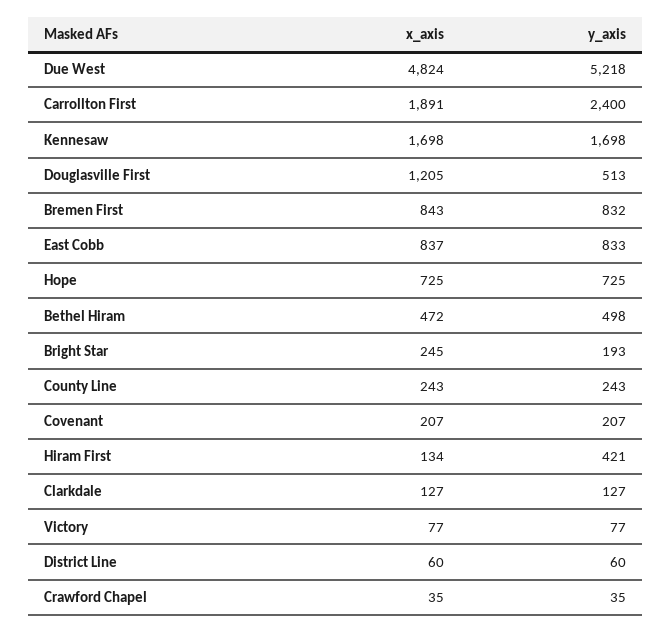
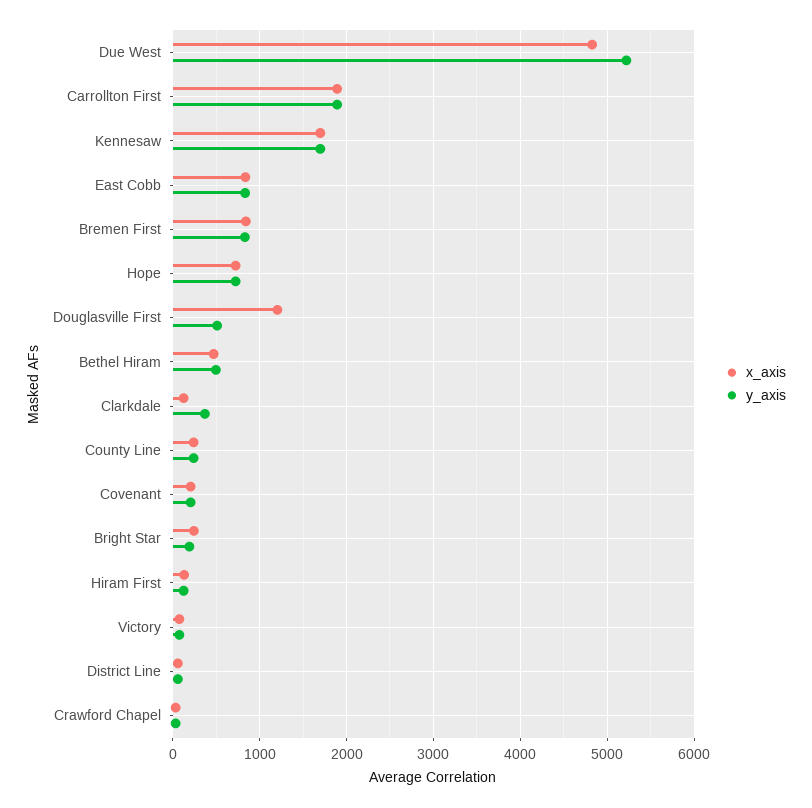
  {
    "x_axis": {
      "Due West": 4824,
      "Carrollton First": 1891,
      "Kennesaw": 1698,
      "Douglasville First": 1205,
      "Bremen First": 843,
      "East Cobb": 837,
      "Hope": 725,
      "Bethel Hiram": 472,
      "Bright Star": 245,
      "County Line": 243,
      "Covenant": 207,
      "Hiram First": 134,
      "Clarkdale": 127,
      "Victory": 77,
      "District Line": 60,
      "Crawford Chapel": 35
    },
    "y_axis": {
      "Due West": 5218,
-     "Carrollton First": 2400,
+     "Carrollton First": 1900,
      "Kennesaw": 1698,
      "Douglasville First": 513,
      "Bremen First": 832,
      "East Cobb": 833,
      "Hope": 725,
      "Bethel Hiram": 498,
      "Bright Star": 193,
      "County Line": 243,
      "Covenant": 207,
-     "Hiram First": 421,
+     "Hiram First": 100,
-     "Clarkdale": 127,
+     "Clarkdale": 400,
      "Victory": 77,
      "District Line": 60,
      "Crawford Chapel": 35
    }
  }

